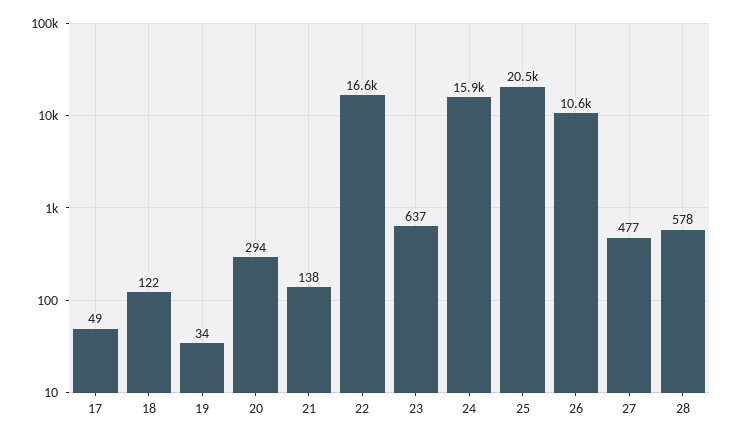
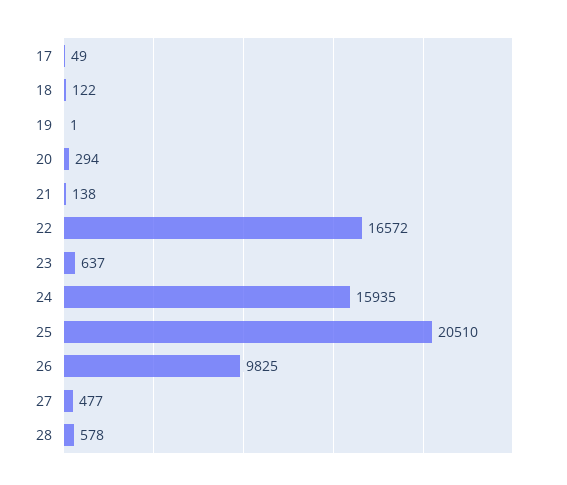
  {
    "17": 49,
    "18": 122,
-   "19": 34,
+   "19": 1,
    "20": 294,
    "21": 138,
    "22": 16572,
    "23": 637,
    "24": 15935,
    "25": 20510,
-   "26": 10600,
+   "26": 9825,
    "27": 477,
    "28": 578
  }

